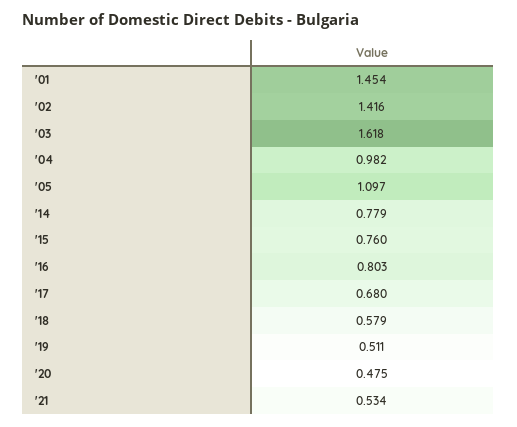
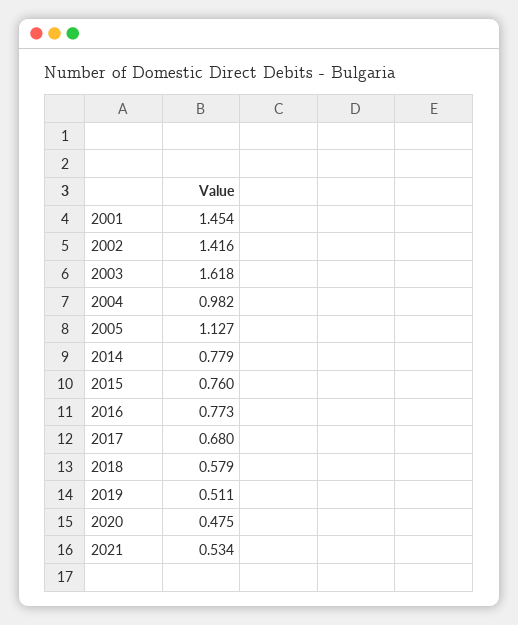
  {
    "'01": 1.454,
    "'02": 1.416,
    "'03": 1.618,
    "'04": 0.982,
-   "'05": 1.097,
+   "'05": 1.127,
    "'14": 0.779,
    "'15": 0.76,
-   "'16": 0.803,
+   "'16": 0.773,
    "'17": 0.68,
    "'18": 0.579,
    "'19": 0.511,
    "'20": 0.475,
    "'21": 0.534
  }

